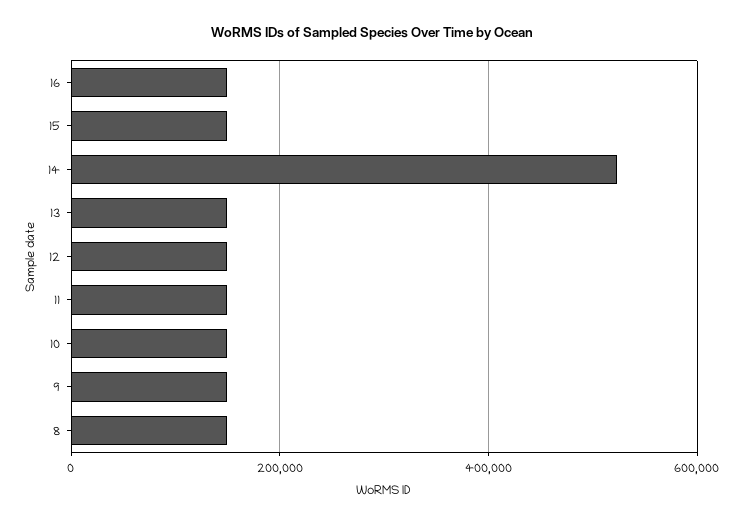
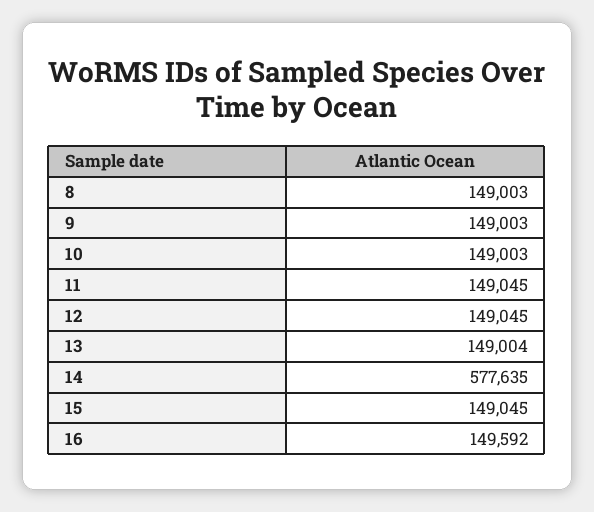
  {
    "16": 149592,
    "15": 149045,
-   "14": 520000,
+   "14": 577635,
    "13": 149004,
    "12": 149045,
    "11": 149045,
    "10": 149003,
    "9": 149003,
    "8": 149003
  }

